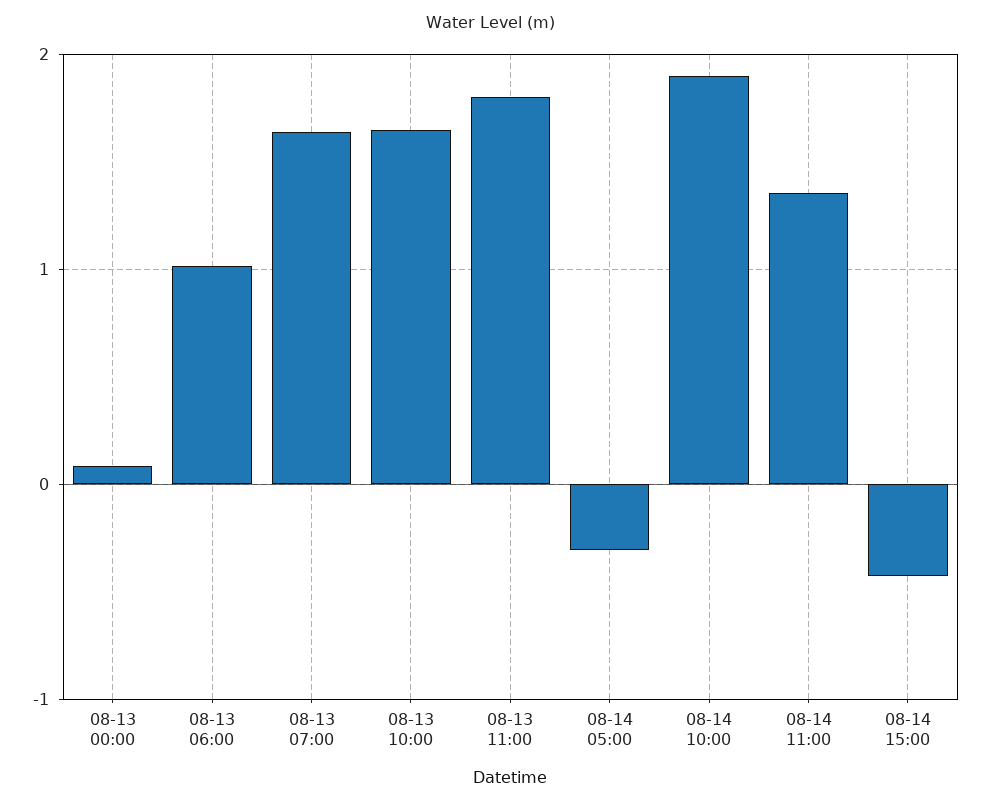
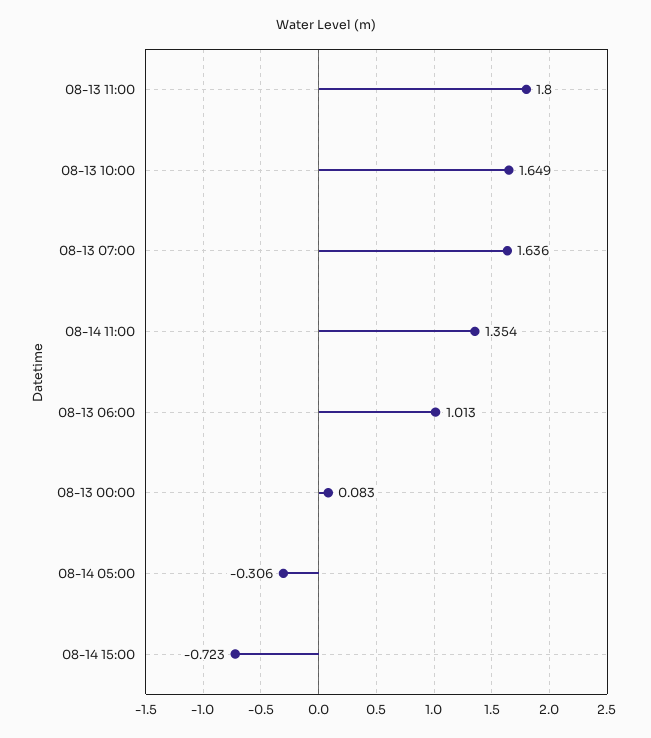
  {
    "08-13 00:00": 0.083,
    "08-13 06:00": 1.013,
    "08-13 07:00": 1.636,
    "08-13 10:00": 1.649,
    "08-13 11:00": 1.8,
    "08-14 05:00": -0.306,
-   "08-14 10:00": 1.9,
    "08-14 11:00": 1.354,
-   "08-14 15:00": -0.4
+   "08-14 15:00": -0.723
  }

